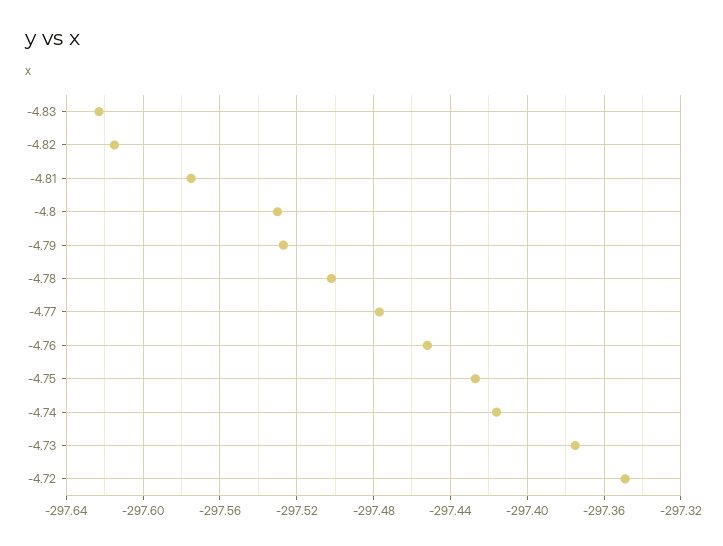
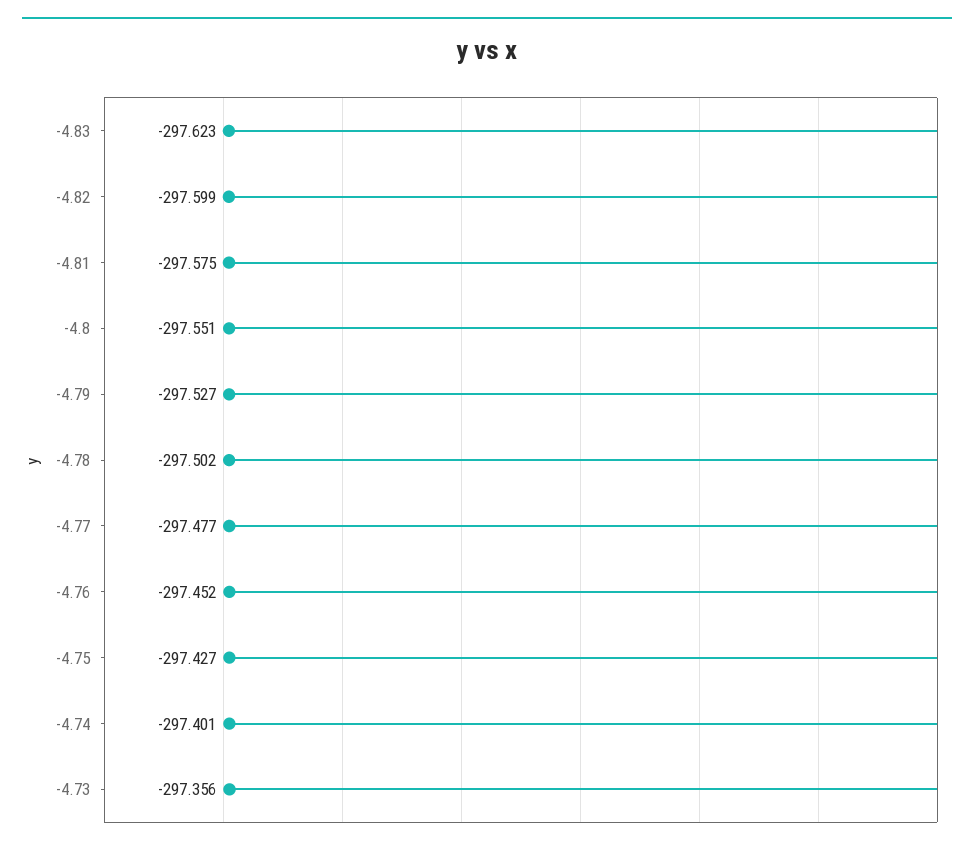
  {
    "-4.83": -297.623,
-   "-4.82": -297.615,
+   "-4.82": -297.599,
    "-4.81": -297.575,
-   "-4.8": -297.53,
+   "-4.8": -297.551,
    "-4.79": -297.527,
    "-4.78": -297.502,
    "-4.77": -297.477,
    "-4.76": -297.452,
    "-4.75": -297.427,
-   "-4.74": -297.415,
+   "-4.74": -297.401,
-   "-4.73": -297.375,
+   "-4.73": -297.356
-   "-4.72": -297.35
  }

